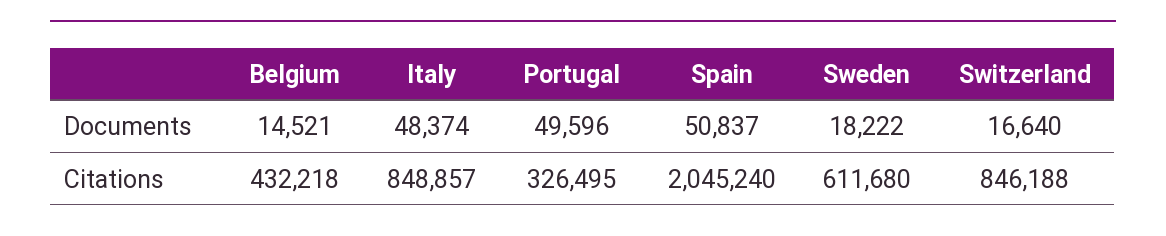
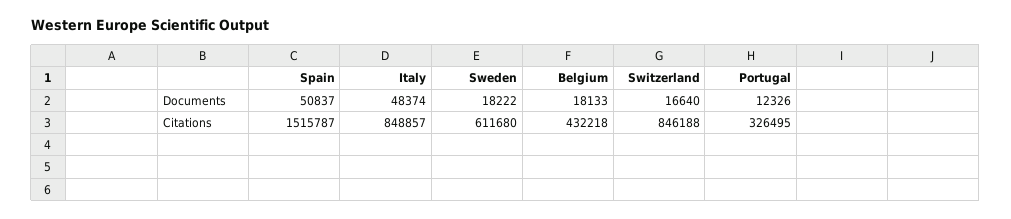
  {
    "Belgium": {
-     "Documents": 14521,
+     "Documents": 18133,
      "Citations": 432218
    },
    "Italy": {
      "Documents": 48374,
      "Citations": 848857
    },
    "Portugal": {
-     "Documents": 49596,
+     "Documents": 12326,
      "Citations": 326495
    },
    "Spain": {
      "Documents": 50837,
-     "Citations": 2045240
+     "Citations": 1515787
    },
    "Sweden": {
      "Documents": 18222,
      "Citations": 611680
    },
    "Switzerland": {
      "Documents": 16640,
      "Citations": 846188
    }
  }

